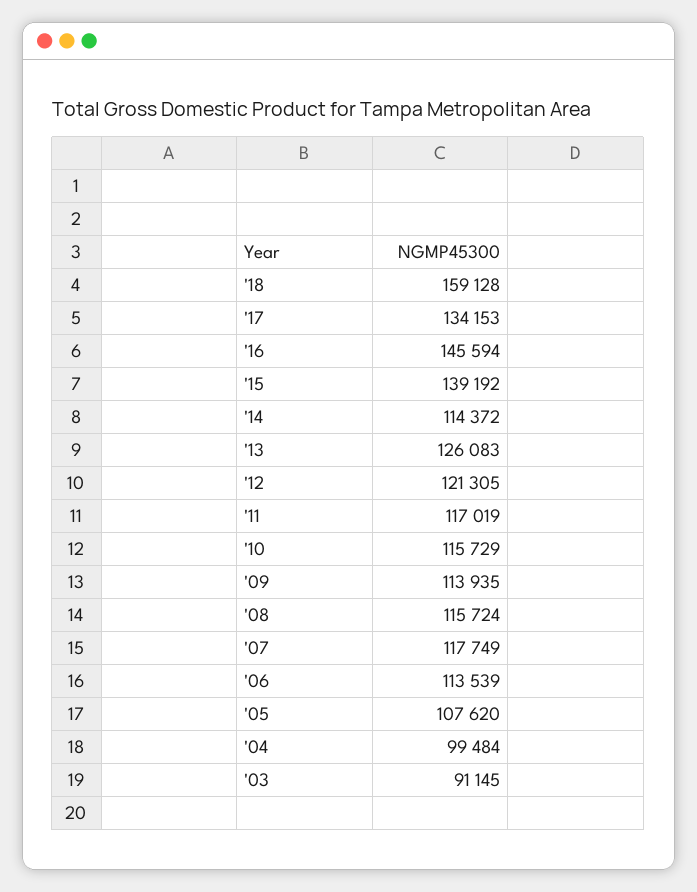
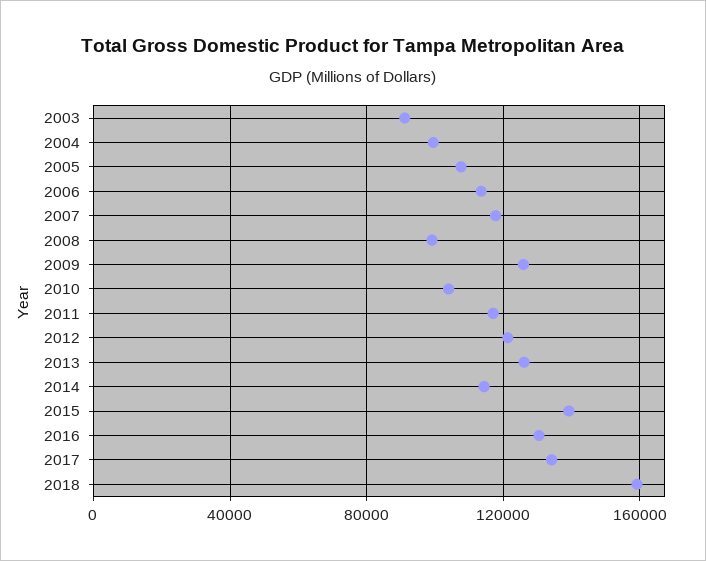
  {
    "'18": 159128,
    "'17": 134153,
-   "'16": 145594,
+   "'16": 130000,
    "'15": 139192,
    "'14": 114372,
    "'13": 126083,
    "'12": 121305,
    "'11": 117019,
-   "'10": 115729,
+   "'10": 105000,
-   "'09": 113935,
+   "'09": 125000,
-   "'08": 115724,
+   "'08": 100000,
    "'07": 117749,
    "'06": 113539,
    "'05": 107620,
    "'04": 99484,
    "'03": 91145
  }

